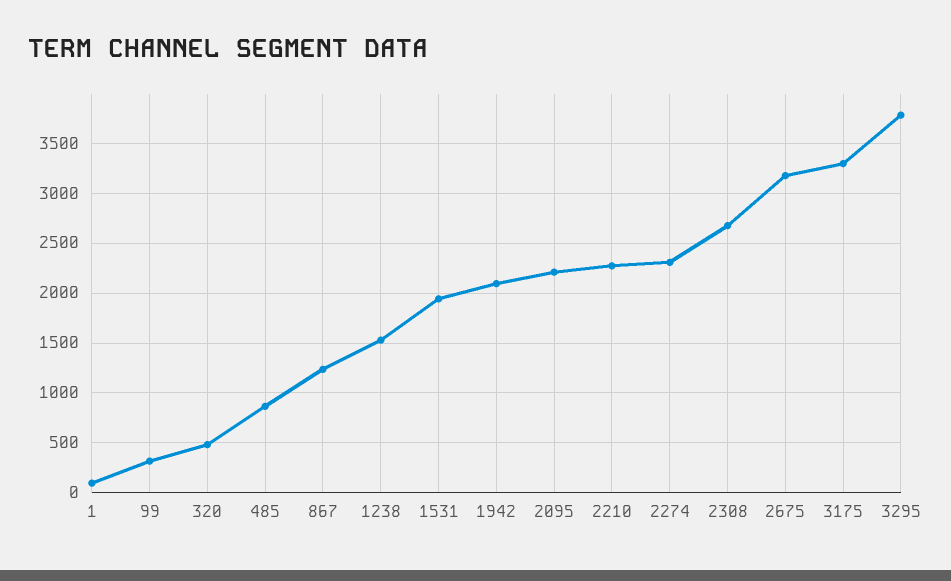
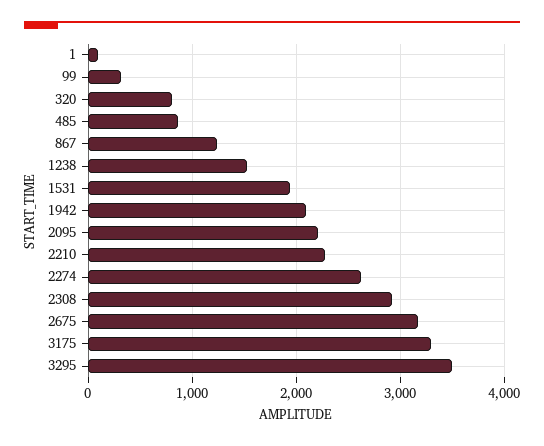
  {
    "1": 100,
    "99": 300,
-   "320": 500,
+   "320": 800,
    "485": 900,
    "867": 1200,
    "1238": 1500,
    "1531": 1900,
    "1942": 2100,
    "2095": 2200,
    "2210": 2300,
-   "2274": 2300,
+   "2274": 2600,
-   "2308": 2700,
+   "2308": 2900,
    "2675": 3200,
    "3175": 3300,
-   "3295": 3800
+   "3295": 3500
  }

